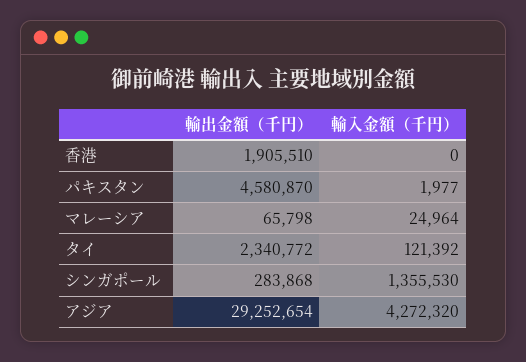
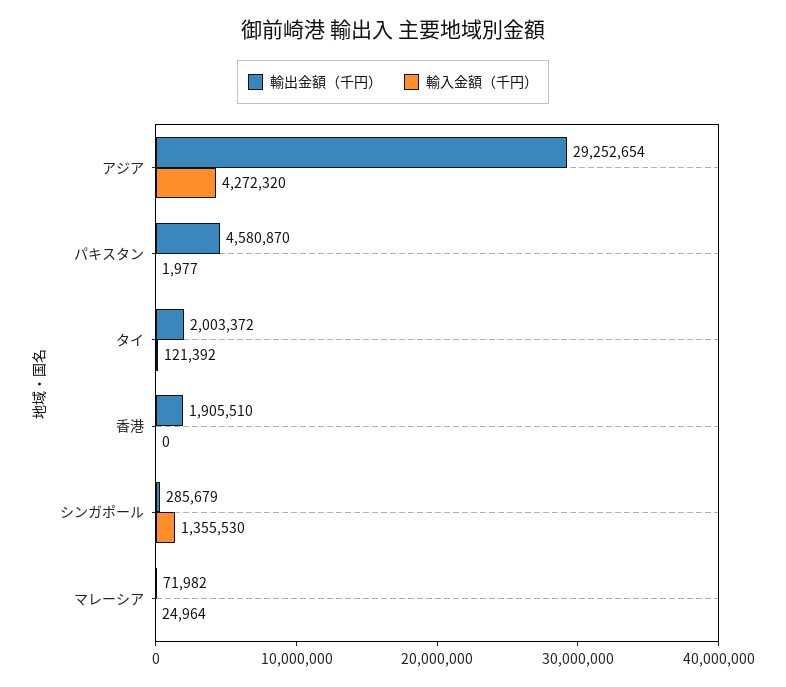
  {
    "輸出金額（千円）": {
      "香港": 1905510,
      "パキスタン": 4580870,
-     "マレーシア": 65798,
+     "マレーシア": 71982,
-     "タイ": 2340772,
+     "タイ": 2003372,
-     "シンガポール": 283868,
+     "シンガポール": 285679,
      "アジア": 29252654
    },
    "輸入金額（千円）": {
      "香港": 0,
      "パキスタン": 1977,
      "マレーシア": 24964,
      "タイ": 121392,
      "シンガポール": 1355530,
      "アジア": 4272320
    }
  }

